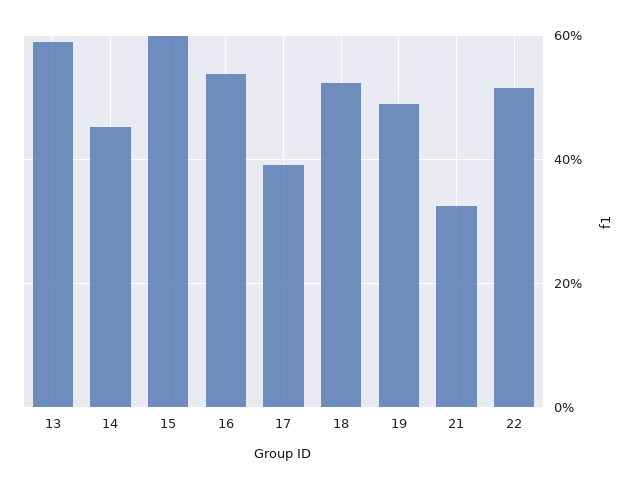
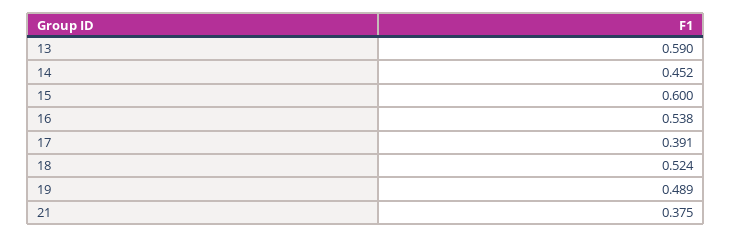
  {
    "13": 0.59,
    "14": 0.452,
    "15": 0.6,
    "16": 0.538,
    "17": 0.391,
    "18": 0.524,
    "19": 0.489,
-   "21": 0.32,
+   "21": 0.375
-   "22": 0.52
  }

